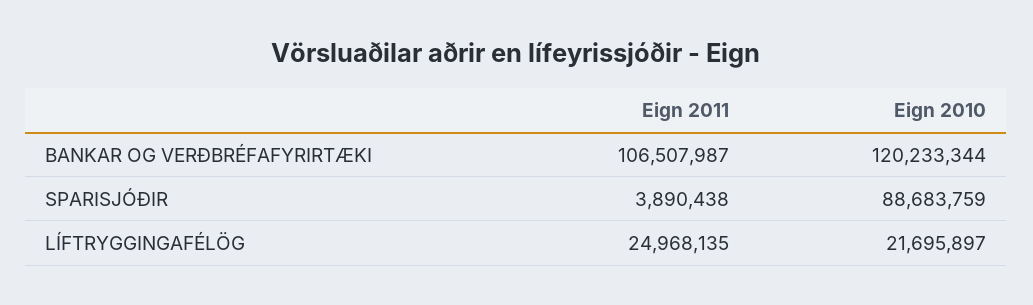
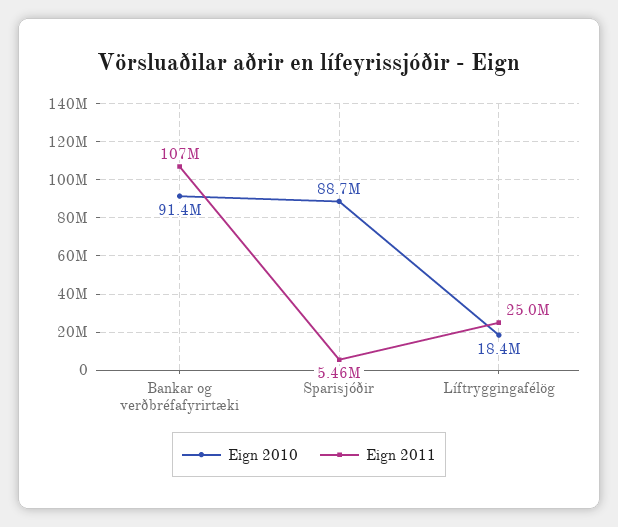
  {
    "Eign 2011": {
      "BANKAR OG VERÐBRÉFAFYRIRTÆKI": 106507987,
-     "SPARISJÓÐIR": 3890438,
+     "SPARISJÓÐIR": 5460000,
      "LÍFTRYGGINGAFÉLÖG": 24968135
    },
    "Eign 2010": {
-     "BANKAR OG VERÐBRÉFAFYRIRTÆKI": 120233344,
+     "BANKAR OG VERÐBRÉFAFYRIRTÆKI": 91400000,
      "SPARISJÓÐIR": 88683759,
-     "LÍFTRYGGINGAFÉLÖG": 21695897
+     "LÍFTRYGGINGAFÉLÖG": 18400000
    }
  }

